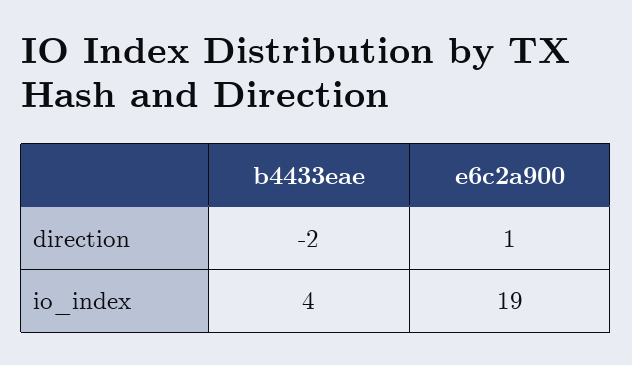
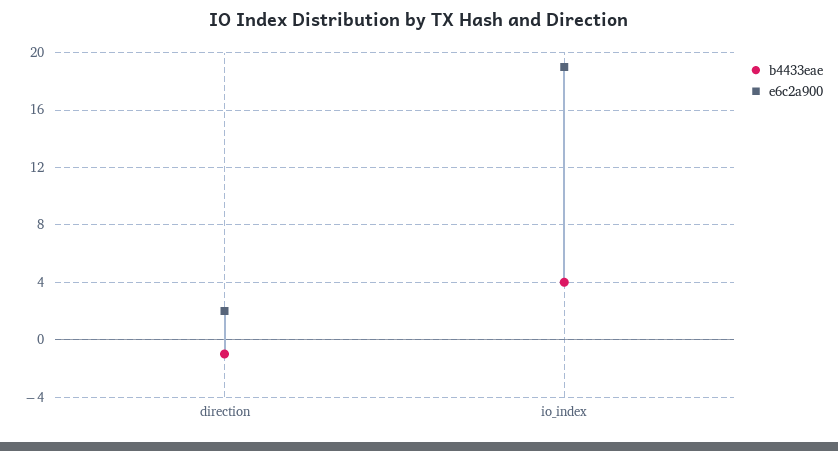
  {
    "b4433eae": {
-     "direction": -2,
+     "direction": -1,
      "io_index": 4
    },
    "e6c2a900": {
-     "direction": 1,
+     "direction": 2,
      "io_index": 19
    }
  }

